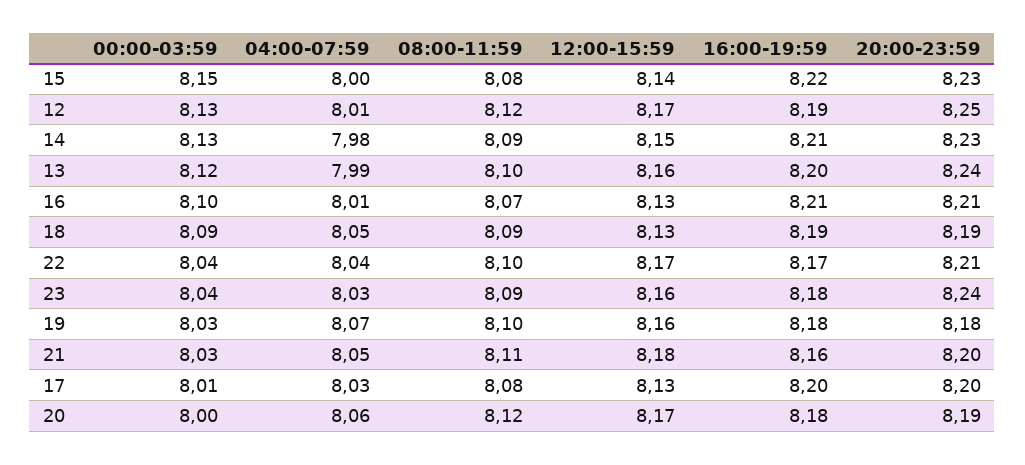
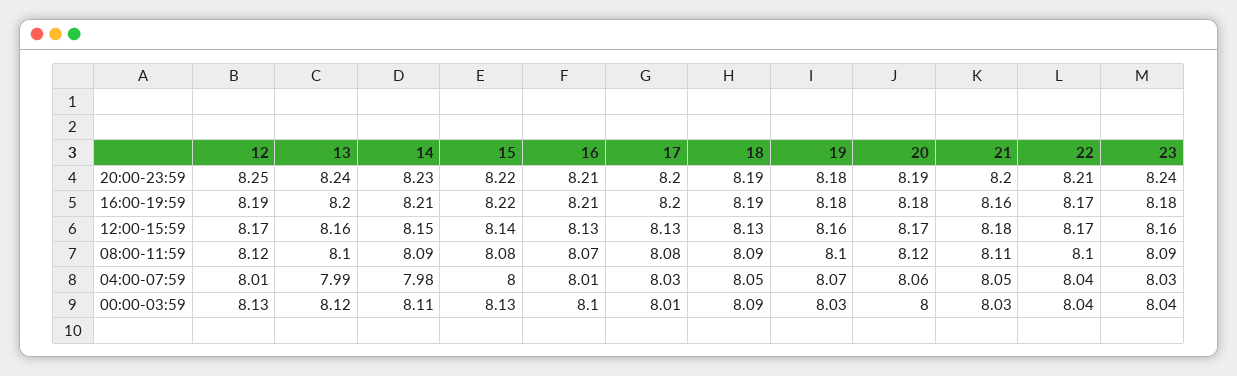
  {
    "00:00-03:59": {
-     "15": 8.15,
+     "15": 8.13,
      "12": 8.13,
-     "14": 8.13,
+     "14": 8.11,
      "13": 8.12,
      "16": 8.1,
      "18": 8.09,
      "22": 8.04,
      "23": 8.04,
      "19": 8.03,
      "21": 8.03,
      "17": 8.01,
      "20": 8
    },
    "04:00-07:59": {
      "15": 8,
      "12": 8.01,
      "14": 7.98,
      "13": 7.99,
      "16": 8.01,
      "18": 8.05,
      "22": 8.04,
      "23": 8.03,
      "19": 8.07,
      "21": 8.05,
      "17": 8.03,
      "20": 8.06
    },
    "08:00-11:59": {
      "15": 8.08,
      "12": 8.12,
      "14": 8.09,
      "13": 8.1,
      "16": 8.07,
      "18": 8.09,
      "22": 8.1,
      "23": 8.09,
      "19": 8.1,
      "21": 8.11,
      "17": 8.08,
      "20": 8.12
    },
    "12:00-15:59": {
      "15": 8.14,
      "12": 8.17,
      "14": 8.15,
      "13": 8.16,
      "16": 8.13,
      "18": 8.13,
      "22": 8.17,
      "23": 8.16,
      "19": 8.16,
      "21": 8.18,
      "17": 8.13,
      "20": 8.17
    },
    "16:00-19:59": {
      "15": 8.22,
      "12": 8.19,
      "14": 8.21,
      "13": 8.2,
      "16": 8.21,
      "18": 8.19,
      "22": 8.17,
      "23": 8.18,
      "19": 8.18,
      "21": 8.16,
      "17": 8.2,
      "20": 8.18
    },
    "20:00-23:59": {
-     "15": 8.23,
+     "15": 8.22,
      "12": 8.25,
      "14": 8.23,
      "13": 8.24,
      "16": 8.21,
      "18": 8.19,
      "22": 8.21,
      "23": 8.24,
      "19": 8.18,
      "21": 8.2,
      "17": 8.2,
      "20": 8.19
    }
  }

